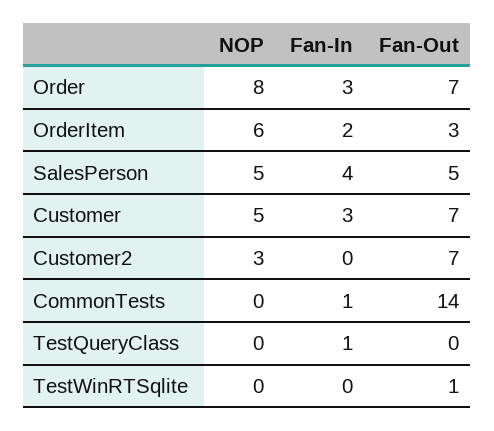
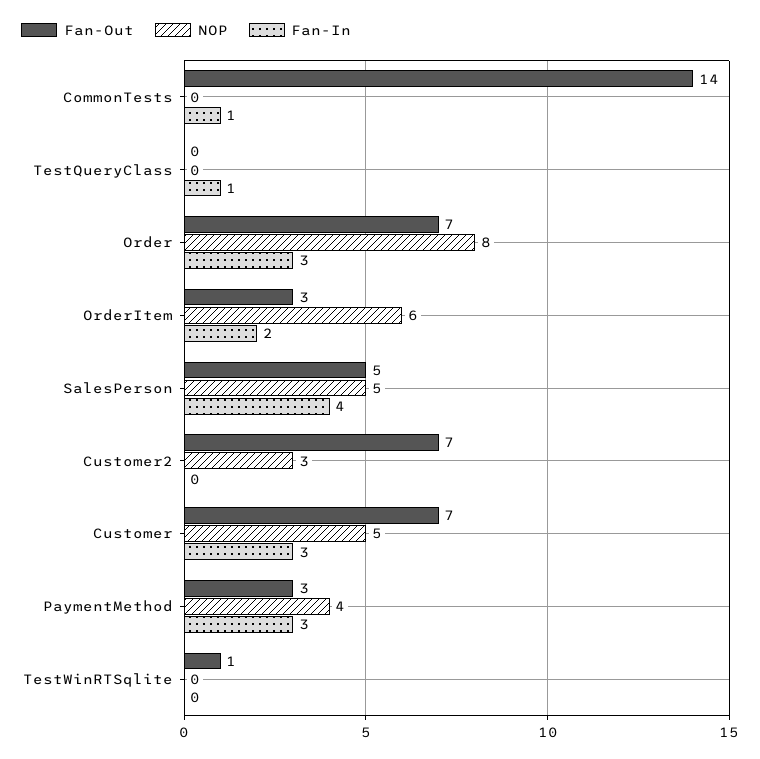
  {
    "NOP": {
      "Order": 8,
      "OrderItem": 6,
      "SalesPerson": 5,
      "Customer": 5,
      "Customer2": 3,
      "CommonTests": 0,
      "TestQueryClass": 0,
-     "TestWinRTSqlite": 0
+     "TestWinRTSqlite": 0,
+     "PaymentMethod": 4
    },
    "Fan-In": {
      "Order": 3,
      "OrderItem": 2,
      "SalesPerson": 4,
      "Customer": 3,
      "Customer2": 0,
      "CommonTests": 1,
      "TestQueryClass": 1,
-     "TestWinRTSqlite": 0
+     "TestWinRTSqlite": 0,
+     "PaymentMethod": 3
    },
    "Fan-Out": {
      "Order": 7,
      "OrderItem": 3,
      "SalesPerson": 5,
      "Customer": 7,
      "Customer2": 7,
      "CommonTests": 14,
      "TestQueryClass": 0,
-     "TestWinRTSqlite": 1
+     "TestWinRTSqlite": 1,
+     "PaymentMethod": 3
    }
  }

